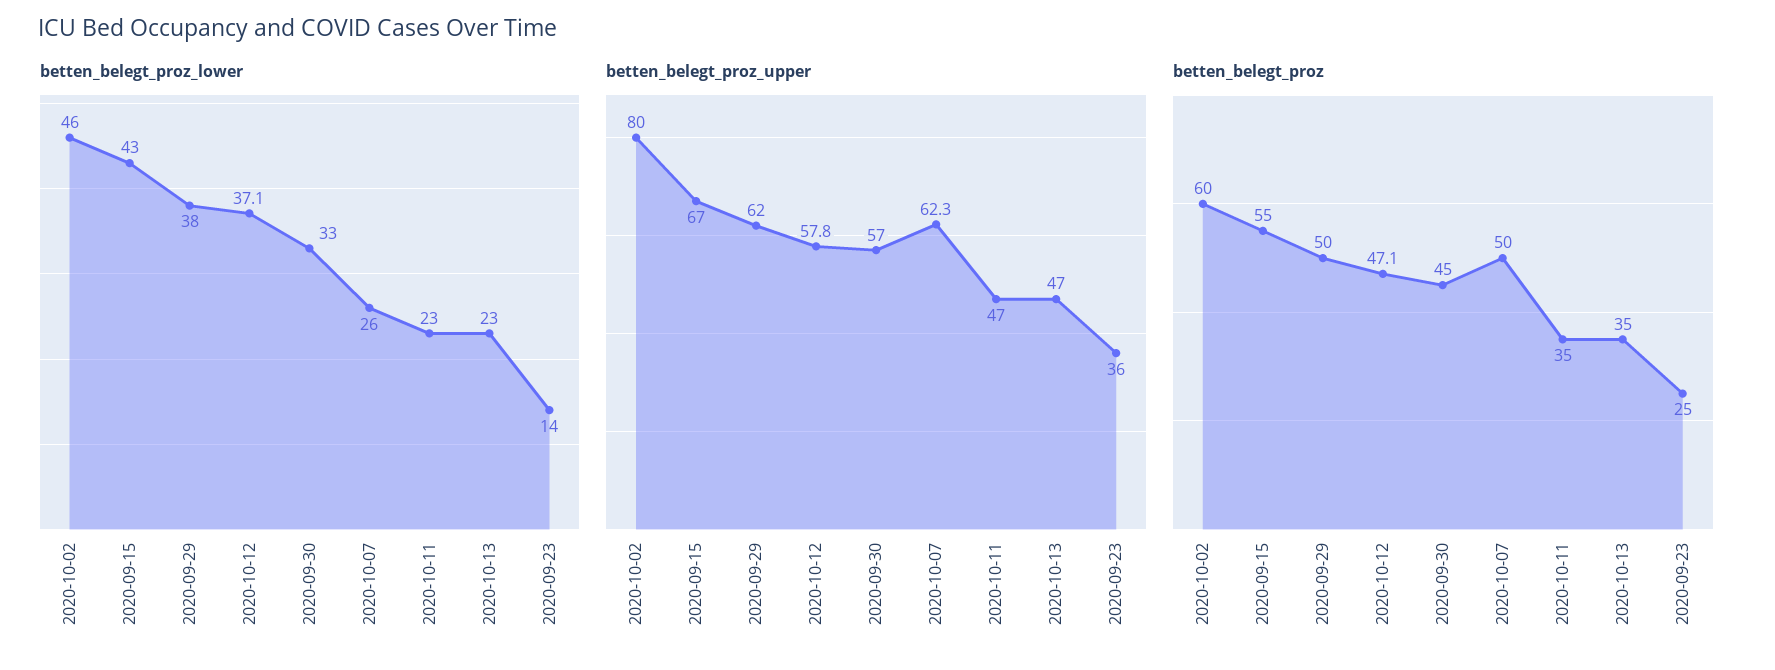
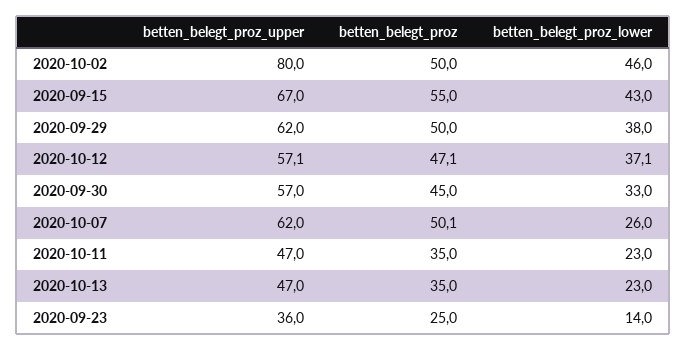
  {
    "betten_belegt_proz_lower": {
      "2020-10-02": 46,
      "2020-09-15": 43,
      "2020-09-29": 38,
      "2020-10-12": 37.1,
      "2020-09-30": 33,
      "2020-10-07": 26,
      "2020-10-11": 23,
      "2020-10-13": 23,
      "2020-09-23": 14
    },
    "betten_belegt_proz_upper": {
      "2020-10-02": 80,
      "2020-09-15": 67,
      "2020-09-29": 62,
-     "2020-10-12": 57.8,
+     "2020-10-12": 57.1,
      "2020-09-30": 57,
-     "2020-10-07": 62.3,
+     "2020-10-07": 62,
      "2020-10-11": 47,
      "2020-10-13": 47,
      "2020-09-23": 36
    },
    "betten_belegt_proz": {
-     "2020-10-02": 60,
+     "2020-10-02": 50,
      "2020-09-15": 55,
      "2020-09-29": 50,
      "2020-10-12": 47.1,
      "2020-09-30": 45,
-     "2020-10-07": 50,
+     "2020-10-07": 50.1,
      "2020-10-11": 35,
      "2020-10-13": 35,
      "2020-09-23": 25
    }
  }

